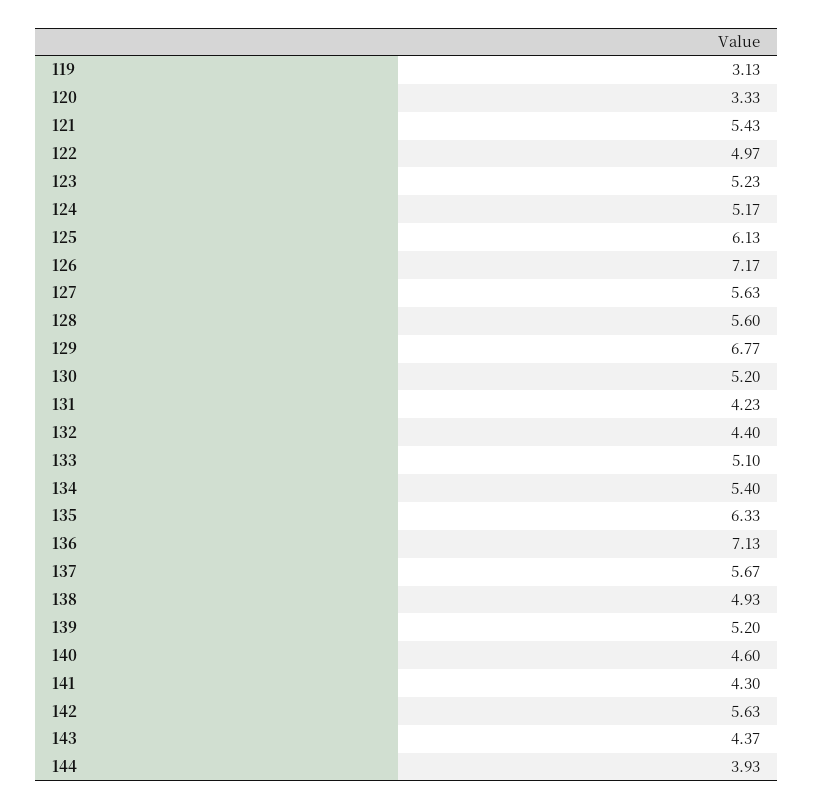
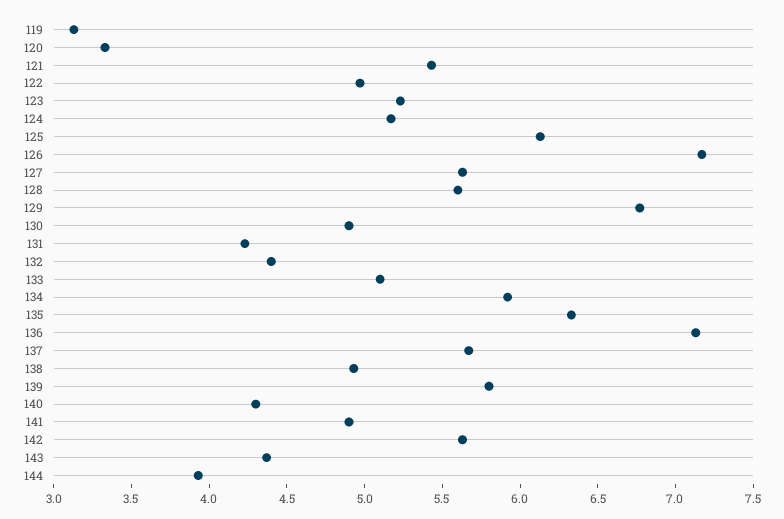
  {
    "119": 3.13,
    "120": 3.33,
    "121": 5.43,
    "122": 4.97,
    "123": 5.23,
    "124": 5.17,
    "125": 6.13,
    "126": 7.17,
    "127": 5.63,
    "128": 5.6,
    "129": 6.77,
-   "130": 5.2,
+   "130": 4.9,
    "131": 4.23,
    "132": 4.4,
    "133": 5.1,
-   "134": 5.4,
+   "134": 5.9,
    "135": 6.33,
    "136": 7.13,
    "137": 5.67,
    "138": 4.93,
-   "139": 5.2,
+   "139": 5.8,
-   "140": 4.6,
+   "140": 4.3,
-   "141": 4.3,
+   "141": 4.9,
    "142": 5.63,
    "143": 4.37,
    "144": 3.93
  }

